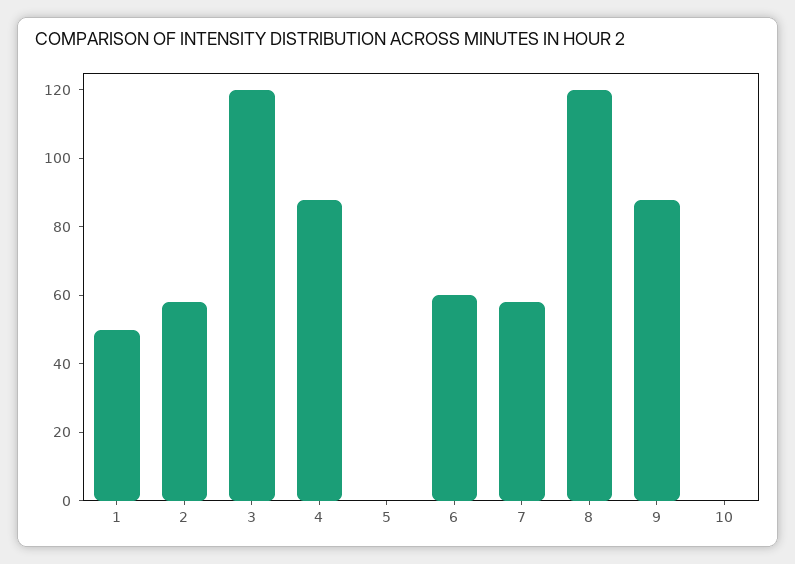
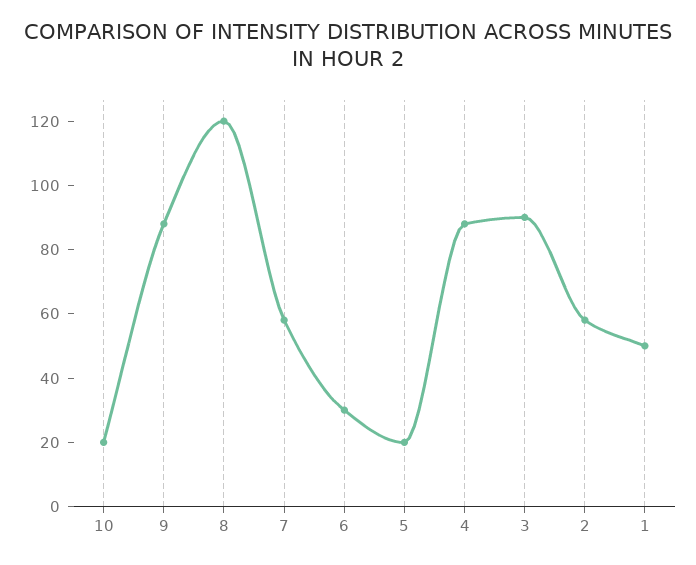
  {
    "1": 50,
    "2": 60,
-   "3": 120,
+   "3": 90,
    "4": 90,
-   "5": 0,
+   "5": 20,
-   "6": 60,
+   "6": 30,
    "7": 60,
    "8": 120,
    "9": 90,
-   "10": 0
+   "10": 20
  }

